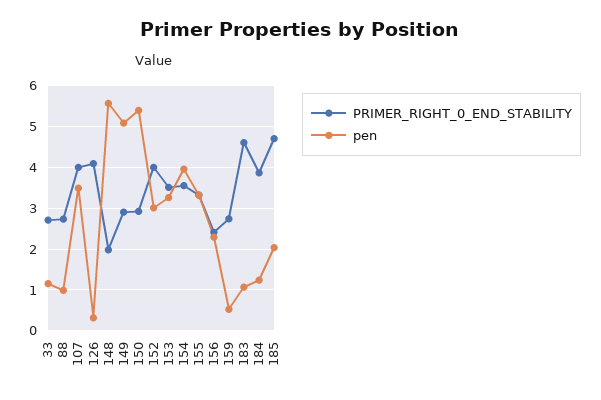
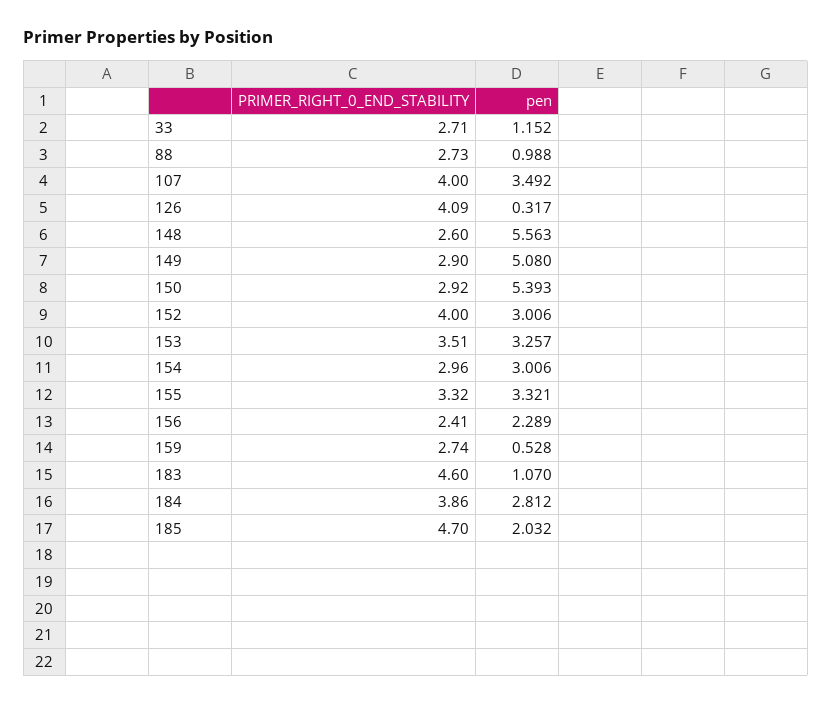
  {
    "PRIMER_RIGHT_0_END_STABILITY": {
      "33": 2.71,
      "88": 2.73,
      "107": 4,
      "126": 4.09,
-     "148": 2,
+     "148": 2.6,
      "149": 2.9,
      "150": 2.92,
      "152": 4,
      "153": 3.51,
-     "154": 3.6,
+     "154": 2.96,
      "155": 3.32,
      "156": 2.41,
      "159": 2.74,
      "183": 4.6,
      "184": 3.86,
      "185": 4.7
    },
    "pen": {
      "33": 1.152,
      "88": 0.988,
      "107": 3.492,
      "126": 0.317,
      "148": 5.563,
      "149": 5.08,
      "150": 5.393,
      "152": 3.006,
      "153": 3.257,
-     "154": 4,
+     "154": 3.006,
      "155": 3.321,
      "156": 2.289,
      "159": 0.528,
      "183": 1.07,
-     "184": 1.2,
+     "184": 2.812,
      "185": 2.032
    }
  }

